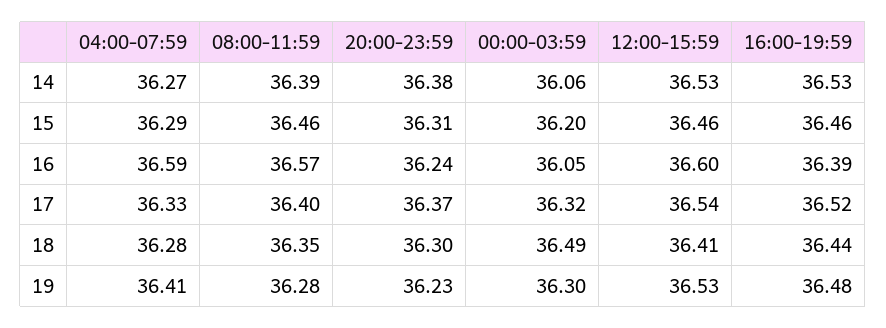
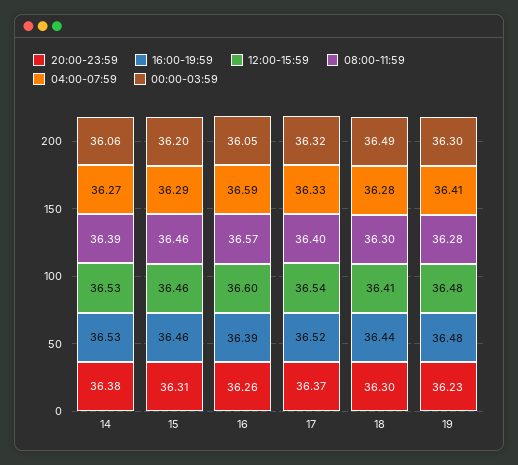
  {
    "04:00-07:59": {
      "14": 36.27,
      "15": 36.29,
      "16": 36.59,
      "17": 36.33,
      "18": 36.28,
      "19": 36.41
    },
    "08:00-11:59": {
      "14": 36.39,
      "15": 36.46,
      "16": 36.57,
      "17": 36.4,
-     "18": 36.35,
+     "18": 36.3,
      "19": 36.28
    },
    "20:00-23:59": {
      "14": 36.38,
      "15": 36.31,
-     "16": 36.24,
+     "16": 36.26,
      "17": 36.37,
      "18": 36.3,
      "19": 36.23
    },
    "00:00-03:59": {
      "14": 36.06,
      "15": 36.2,
      "16": 36.05,
      "17": 36.32,
      "18": 36.49,
      "19": 36.3
    },
    "12:00-15:59": {
      "14": 36.53,
      "15": 36.46,
      "16": 36.6,
      "17": 36.54,
      "18": 36.41,
-     "19": 36.53
+     "19": 36.48
    },
    "16:00-19:59": {
      "14": 36.53,
      "15": 36.46,
      "16": 36.39,
      "17": 36.52,
      "18": 36.44,
      "19": 36.48
    }
  }

